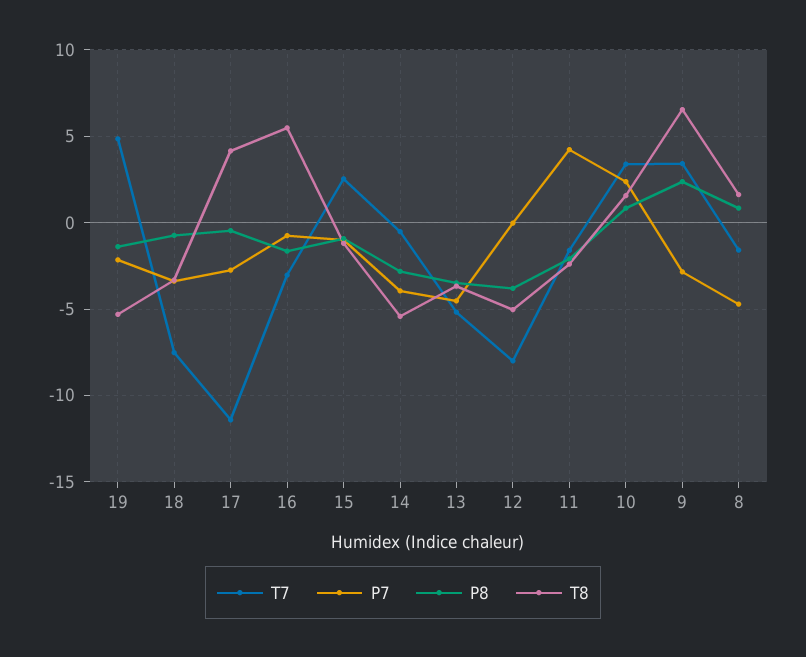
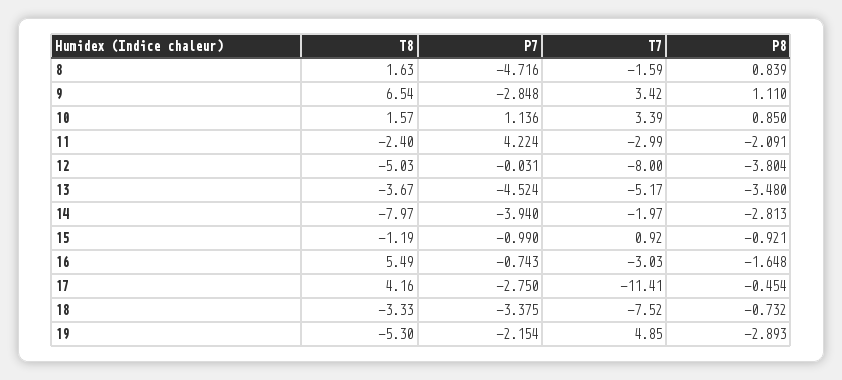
  {
    "T7": {
      "19": 4.85,
      "18": -7.52,
      "17": -11.41,
      "16": -3.03,
-     "15": 2.5,
+     "15": 0.92,
-     "14": -0.5,
+     "14": -1.97,
      "13": -5.17,
      "12": -8,
-     "11": -1.5,
+     "11": -2.99,
      "10": 3.39,
      "9": 3.42,
      "8": -1.59
    },
    "P7": {
      "19": -2.154,
      "18": -3.375,
      "17": -2.75,
      "16": -0.743,
      "15": -0.99,
      "14": -3.94,
      "13": -4.524,
      "12": -0.031,
      "11": 4.224,
-     "10": 2.5,
+     "10": 1.136,
      "9": -2.848,
      "8": -4.716
    },
    "P8": {
-     "19": -1.5,
+     "19": -2.893,
      "18": -0.732,
      "17": -0.454,
      "16": -1.648,
      "15": -0.921,
      "14": -2.813,
      "13": -3.48,
      "12": -3.804,
      "11": -2.091,
      "10": 0.85,
-     "9": 2.5,
+     "9": 1.11,
      "8": 0.839
    },
    "T8": {
      "19": -5.3,
      "18": -3.33,
      "17": 4.16,
      "16": 5.49,
      "15": -1.19,
-     "14": -5.5,
+     "14": -7.97,
      "13": -3.67,
      "12": -5.03,
      "11": -2.4,
      "10": 1.57,
      "9": 6.54,
      "8": 1.63
    }
  }

